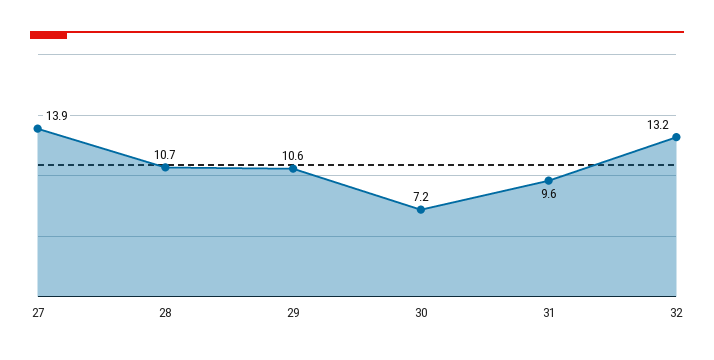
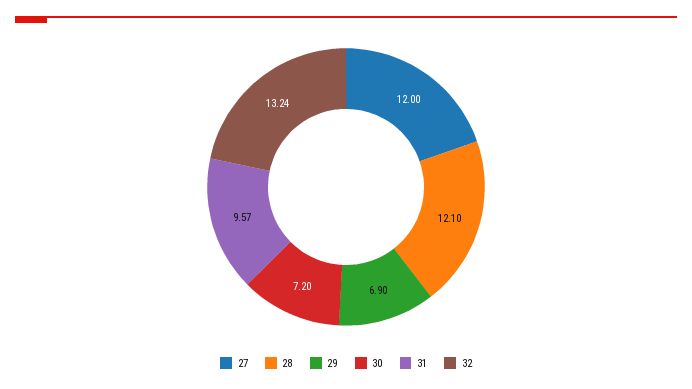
  {
-   "27": 13.9,
+   "27": 12,
-   "28": 10.7,
+   "28": 12.1,
-   "29": 10.6,
+   "29": 6.9,
    "30": 7.2,
    "31": 9.57,
    "32": 13.24
  }

